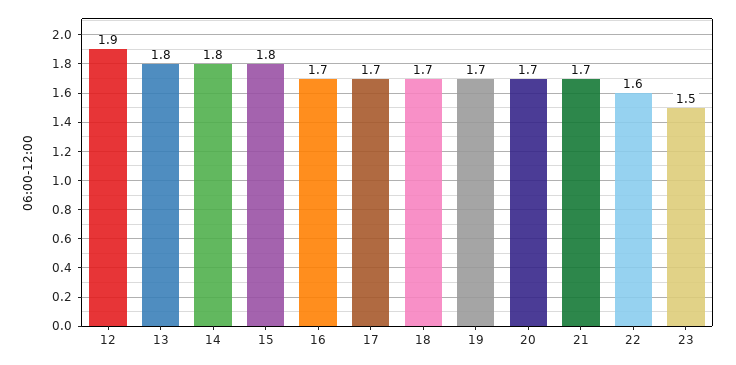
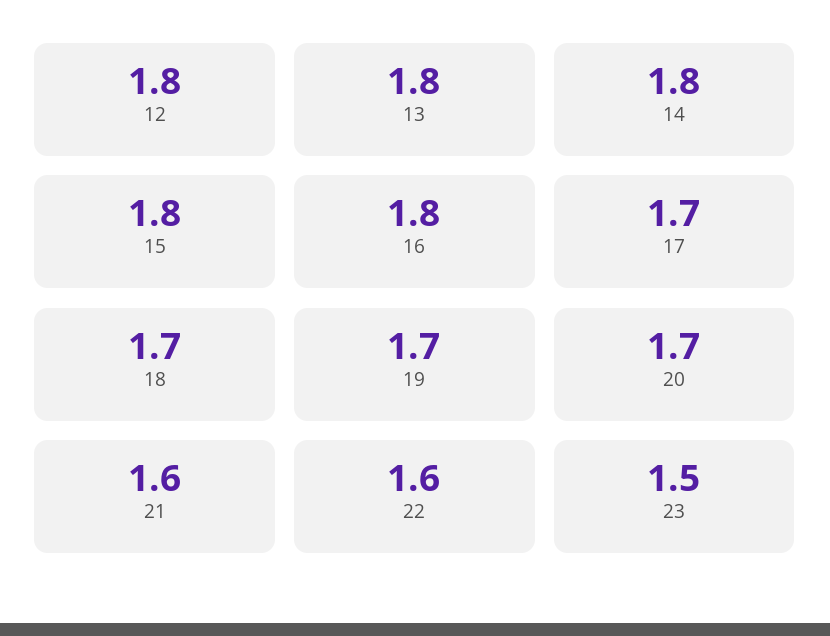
  {
-   "12": 1.9,
+   "12": 1.8,
    "13": 1.8,
    "14": 1.8,
    "15": 1.8,
-   "16": 1.7,
+   "16": 1.8,
    "17": 1.7,
    "18": 1.7,
    "19": 1.7,
    "20": 1.7,
-   "21": 1.7,
+   "21": 1.6,
    "22": 1.6,
    "23": 1.5
  }

